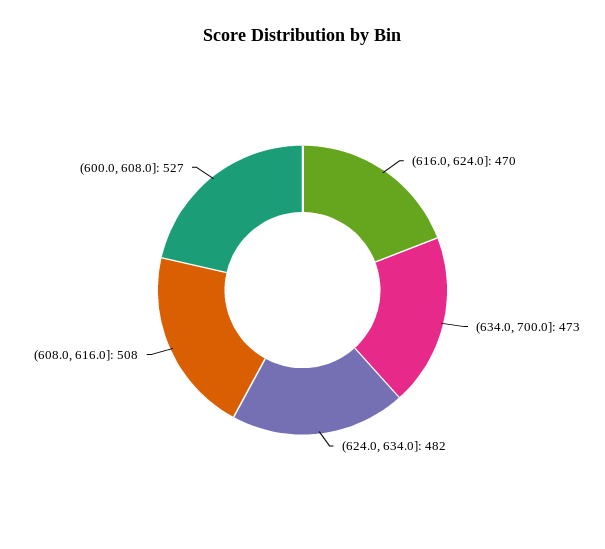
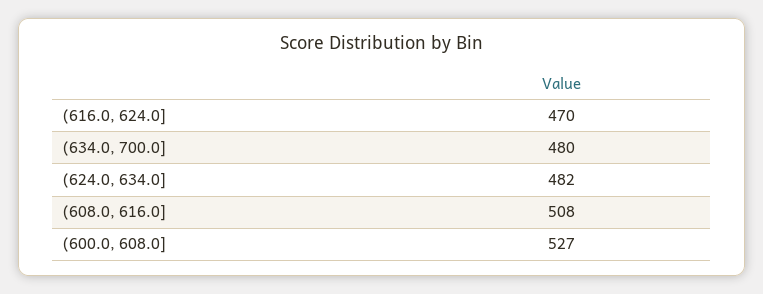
  {
    "(616.0, 624.0]": 470,
-   "(634.0, 700.0]": 473,
+   "(634.0, 700.0]": 480,
    "(624.0, 634.0]": 482,
    "(608.0, 616.0]": 508,
    "(600.0, 608.0]": 527
  }

